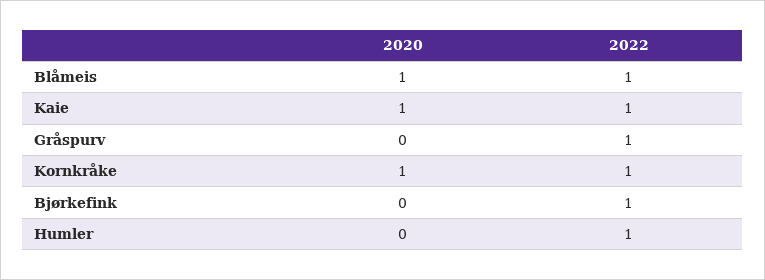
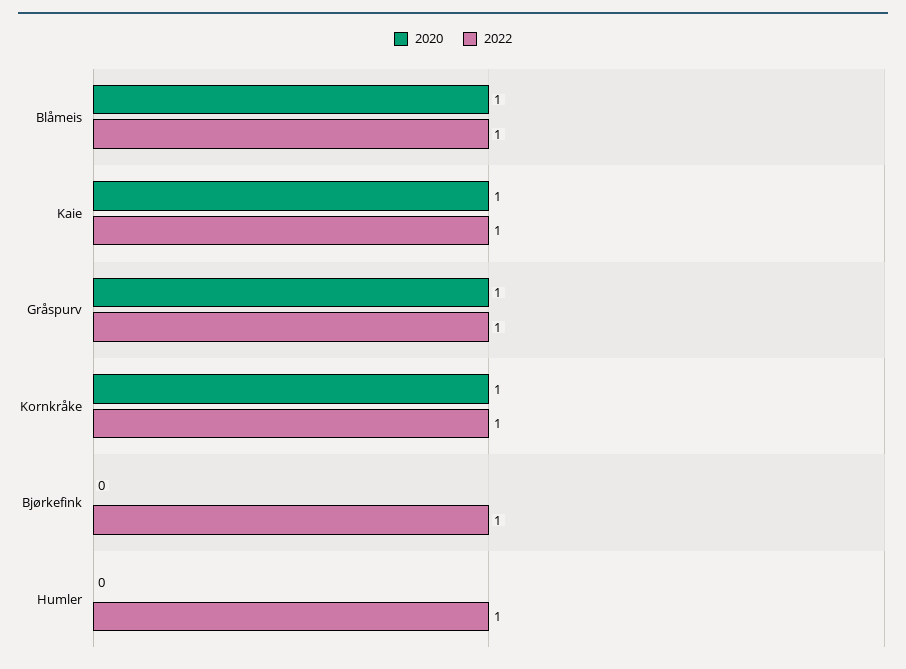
  {
    "2020": {
      "Blåmeis": 1,
      "Kaie": 1,
-     "Gråspurv": 0,
+     "Gråspurv": 1,
      "Kornkråke": 1,
      "Bjørkefink": 0,
      "Humler": 0
    },
    "2022": {
      "Blåmeis": 1,
      "Kaie": 1,
      "Gråspurv": 1,
      "Kornkråke": 1,
      "Bjørkefink": 1,
      "Humler": 1
    }
  }

